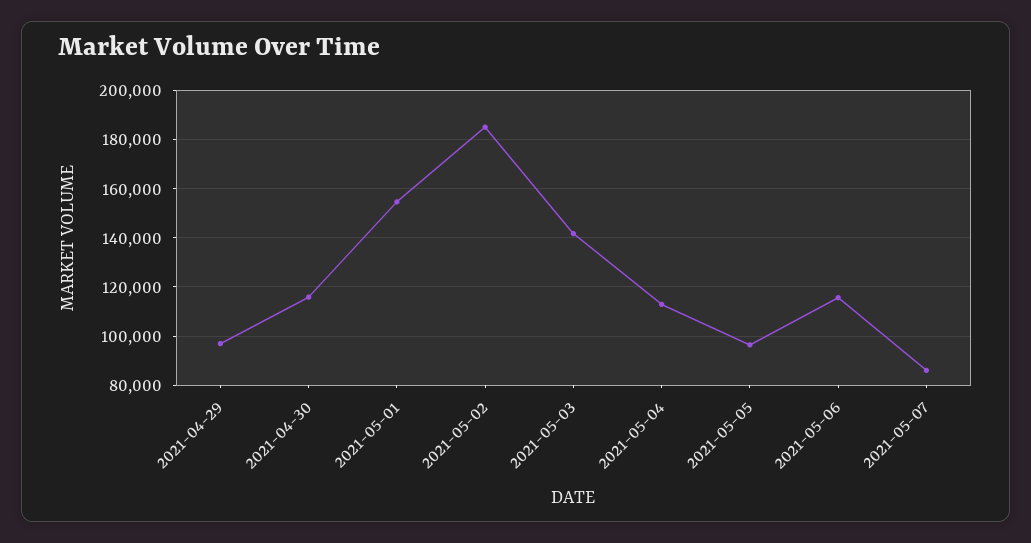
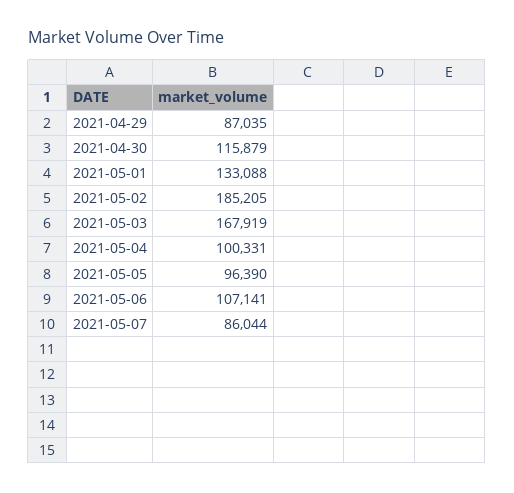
  {
-   "2021-04-29": 97500,
+   "2021-04-29": 87035,
    "2021-04-30": 115879,
-   "2021-05-01": 155000,
+   "2021-05-01": 133088,
    "2021-05-02": 185205,
-   "2021-05-03": 142500,
+   "2021-05-03": 167919,
-   "2021-05-04": 112500,
+   "2021-05-04": 100331,
    "2021-05-05": 96390,
-   "2021-05-06": 115000,
+   "2021-05-06": 107141,
    "2021-05-07": 86044
  }

